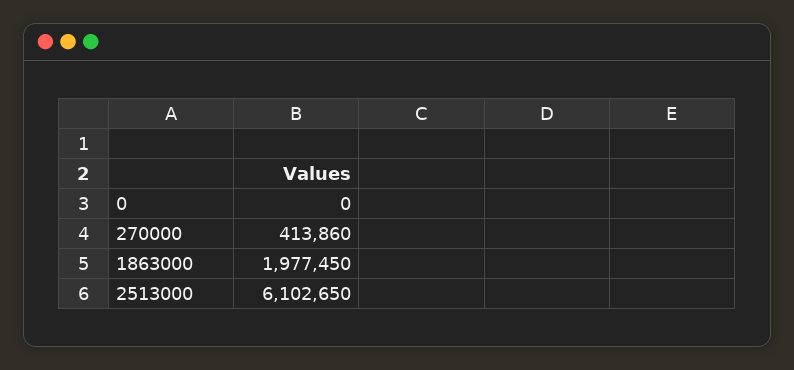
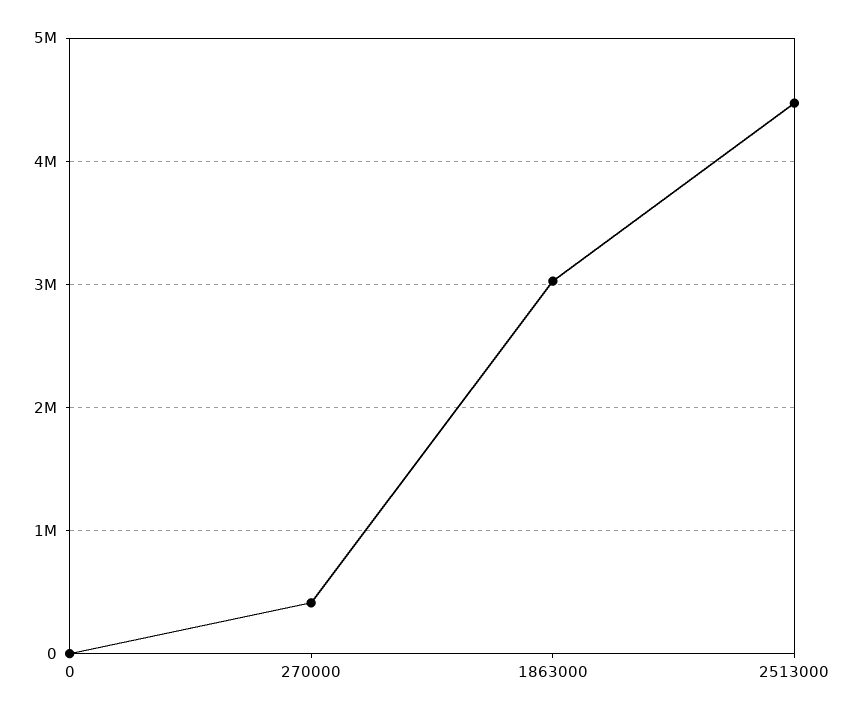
  {
    "0": 0,
    "270000": 413860,
-   "1863000": 1977450,
+   "1863000": 3000000,
-   "2513000": 6102650
+   "2513000": 4500000
  }

